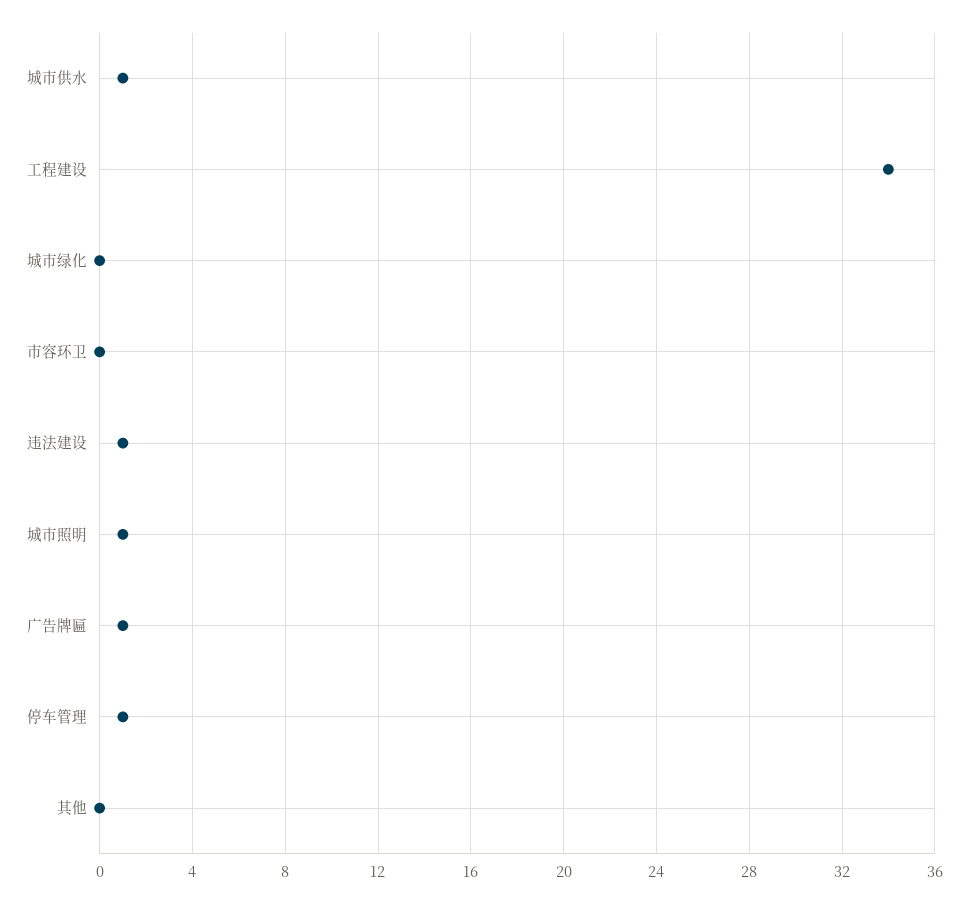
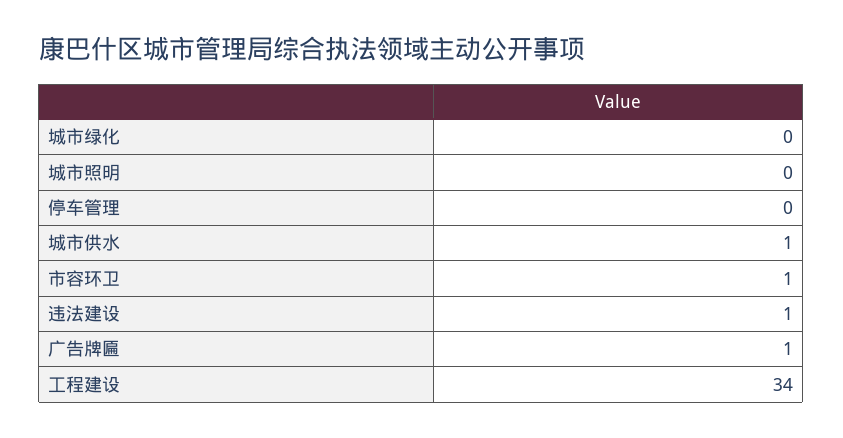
  {
    "城市供水": 1,
    "工程建设": 34,
    "城市绿化": 0,
-   "市容环卫": 0,
+   "市容环卫": 1,
    "违法建设": 1,
-   "城市照明": 1,
+   "城市照明": 0,
    "广告牌匾": 1,
-   "停车管理": 1,
+   "停车管理": 0
-   "其他": 0
  }

